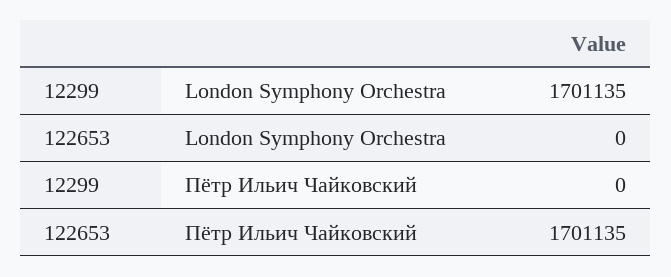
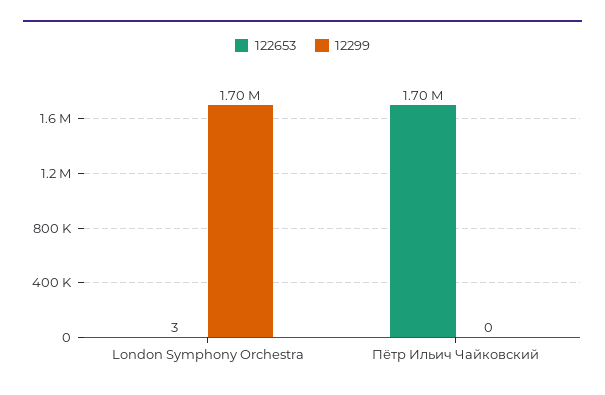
  {
    "12299": {
      "London Symphony Orchestra": 1701135,
      "Пётр Ильич Чайковский": 0
    },
    "122653": {
-     "London Symphony Orchestra": 0,
+     "London Symphony Orchestra": 3,
      "Пётр Ильич Чайковский": 1701135
    }
  }

